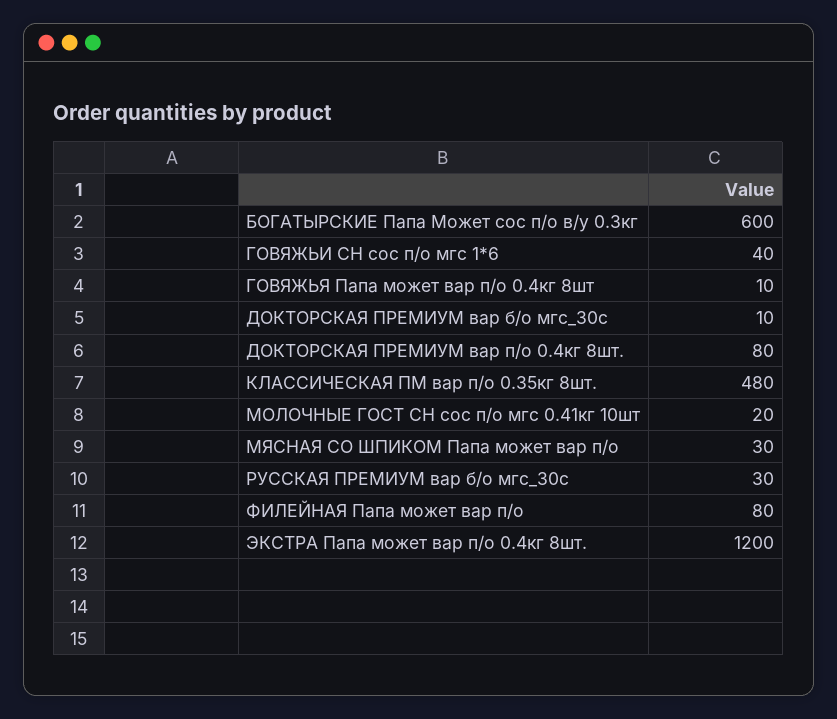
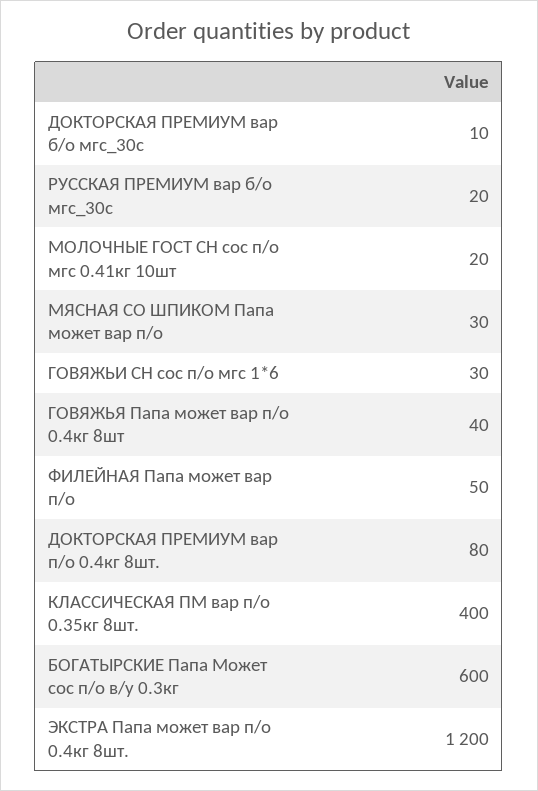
  {
    "БОГАТЫРСКИЕ Папа Может сос п/о в/у 0.3кг": 600,
-   "ГОВЯЖЬИ СН сос п/о мгс 1*6": 40,
+   "ГОВЯЖЬИ СН сос п/о мгс 1*6": 30,
-   "ГОВЯЖЬЯ Папа может вар п/о 0.4кг 8шт": 10,
+   "ГОВЯЖЬЯ Папа может вар п/о 0.4кг 8шт": 40,
    "ДОКТОРСКАЯ ПРЕМИУМ вар б/о мгс_30с": 10,
    "ДОКТОРСКАЯ ПРЕМИУМ вар п/о 0.4кг 8шт.": 80,
-   "КЛАССИЧЕСКАЯ ПМ вар п/о 0.35кг 8шт.": 480,
+   "КЛАССИЧЕСКАЯ ПМ вар п/о 0.35кг 8шт.": 400,
    "МОЛОЧНЫЕ ГОСТ СН сос п/о мгс 0.41кг 10шт": 20,
    "МЯСНАЯ СО ШПИКОМ Папа может вар п/о": 30,
-   "РУССКАЯ ПРЕМИУМ вар б/о мгс_30с": 30,
+   "РУССКАЯ ПРЕМИУМ вар б/о мгс_30с": 20,
-   "ФИЛЕЙНАЯ Папа может вар п/о": 80,
+   "ФИЛЕЙНАЯ Папа может вар п/о": 50,
    "ЭКСТРА Папа может вар п/о 0.4кг 8шт.": 1200
  }

